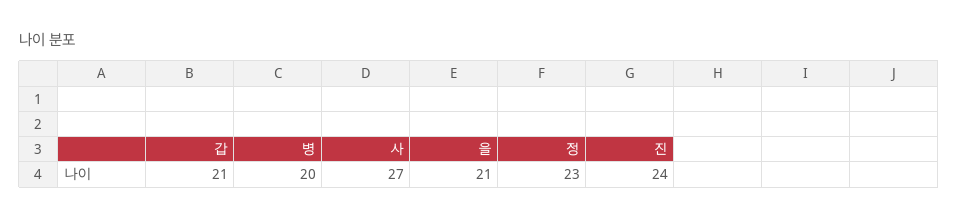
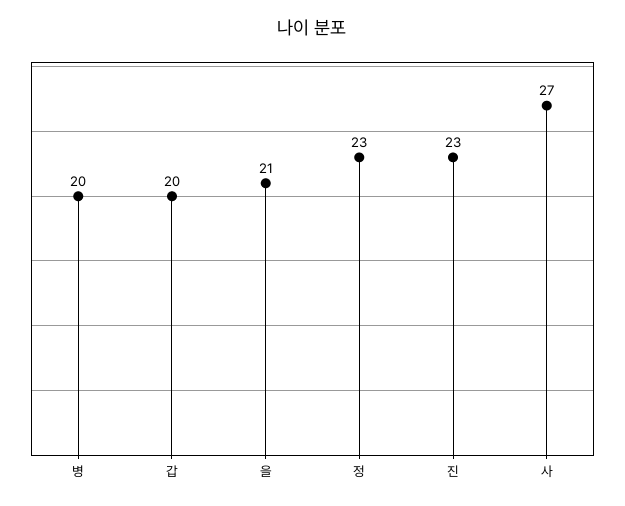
  {
-   "갑": 21,
+   "갑": 20,
    "병": 20,
    "사": 27,
    "을": 21,
    "정": 23,
-   "진": 24
+   "진": 23
  }

